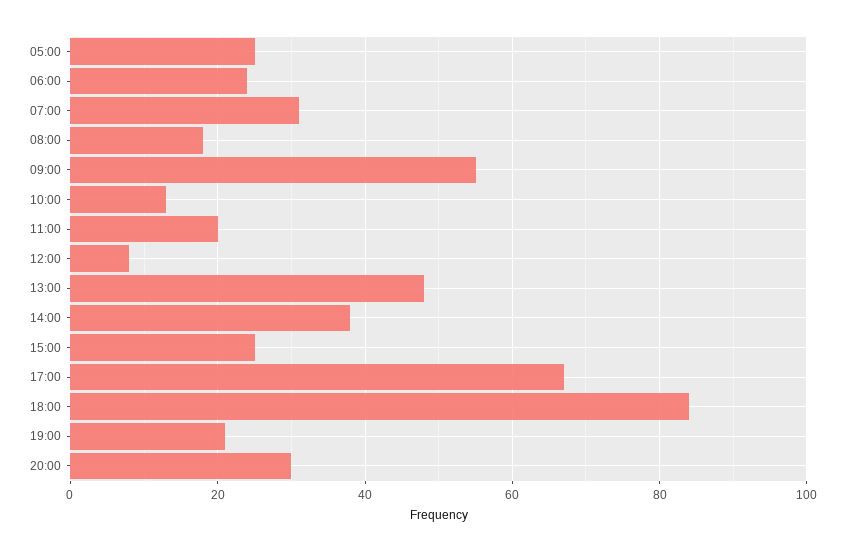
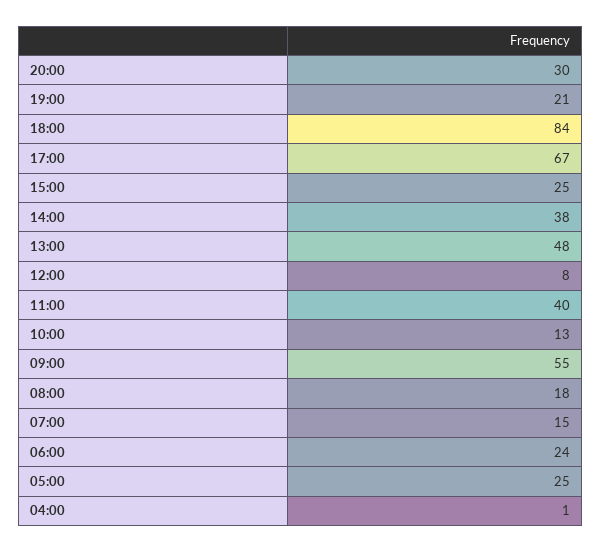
  {
    "05:00": 25,
    "06:00": 24,
-   "07:00": 30,
+   "07:00": 15,
    "08:00": 18,
    "09:00": 55,
    "10:00": 13,
-   "11:00": 20,
+   "11:00": 40,
    "12:00": 8,
    "13:00": 48,
    "14:00": 38,
    "15:00": 25,
    "17:00": 67,
    "18:00": 84,
    "19:00": 21,
-   "20:00": 30
+   "20:00": 30,
+   "04:00": 1
  }

